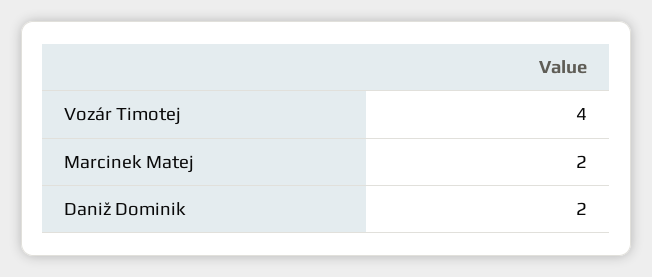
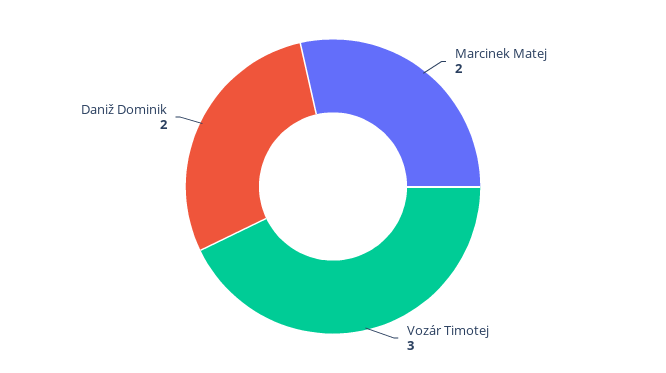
  {
-   "Vozár Timotej": 4,
+   "Vozár Timotej": 3,
    "Marcinek Matej": 2,
    "Daniž Dominik": 2
  }

